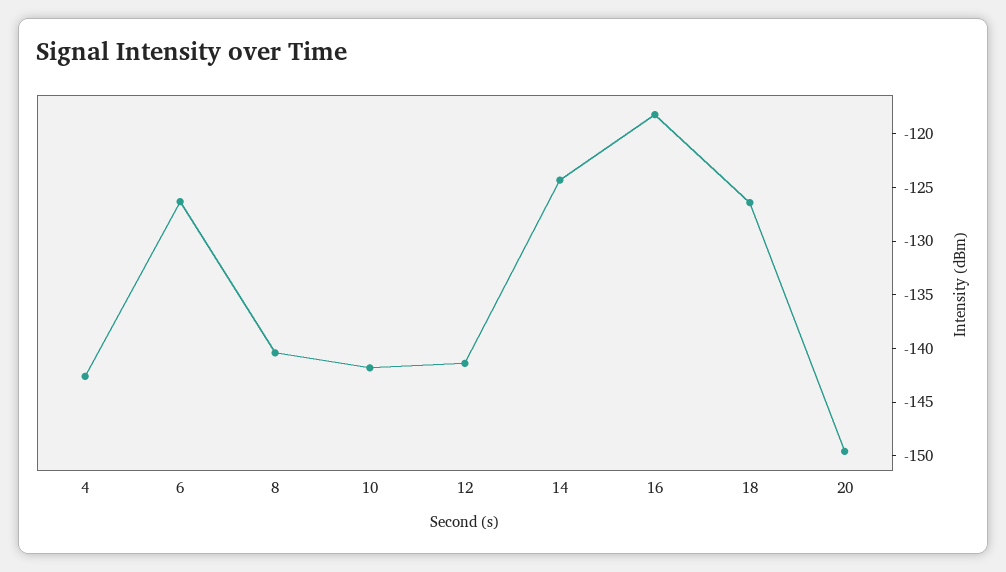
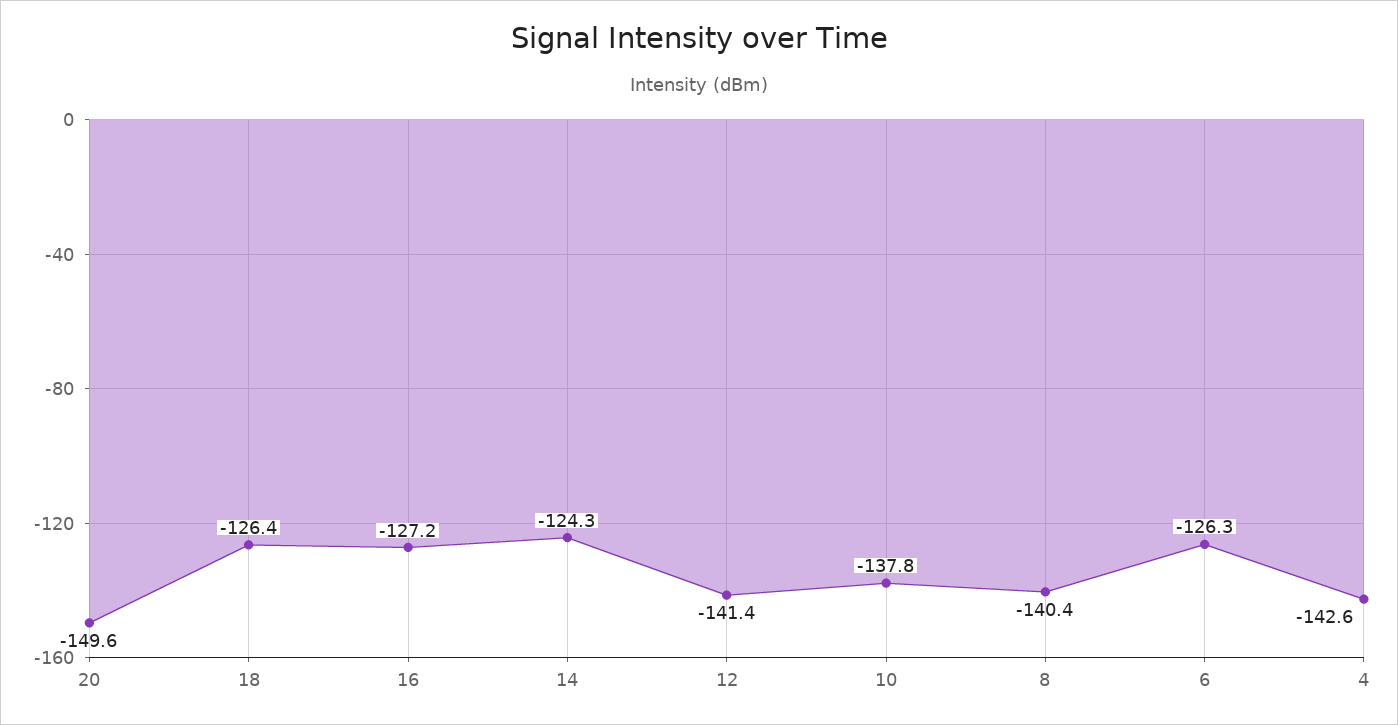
  {
    "4": -142.6,
    "6": -126.3,
    "8": -140.4,
-   "10": -142,
+   "10": -137.8,
    "12": -141.4,
    "14": -124.3,
-   "16": -118,
+   "16": -127.2,
    "18": -126.4,
    "20": -149.6
  }

